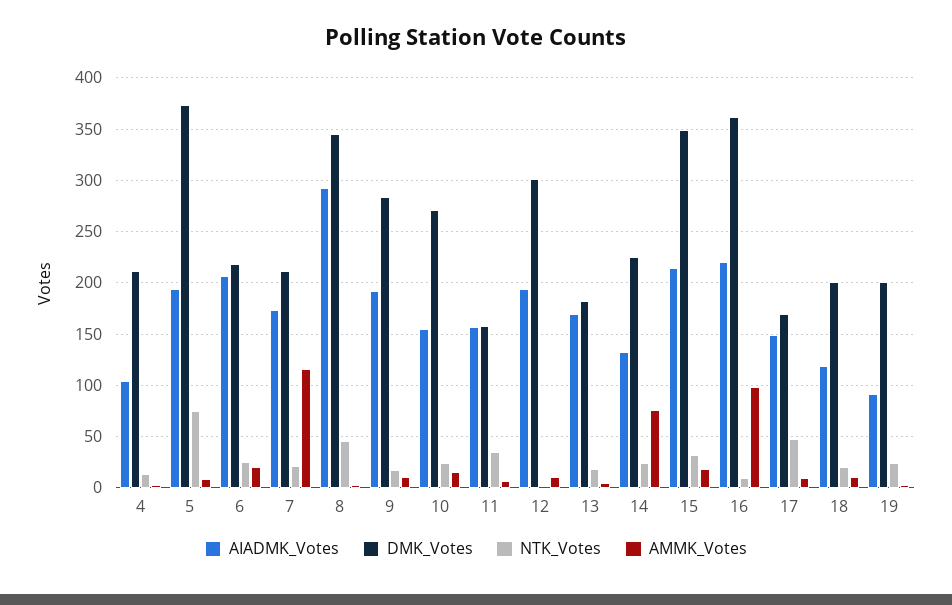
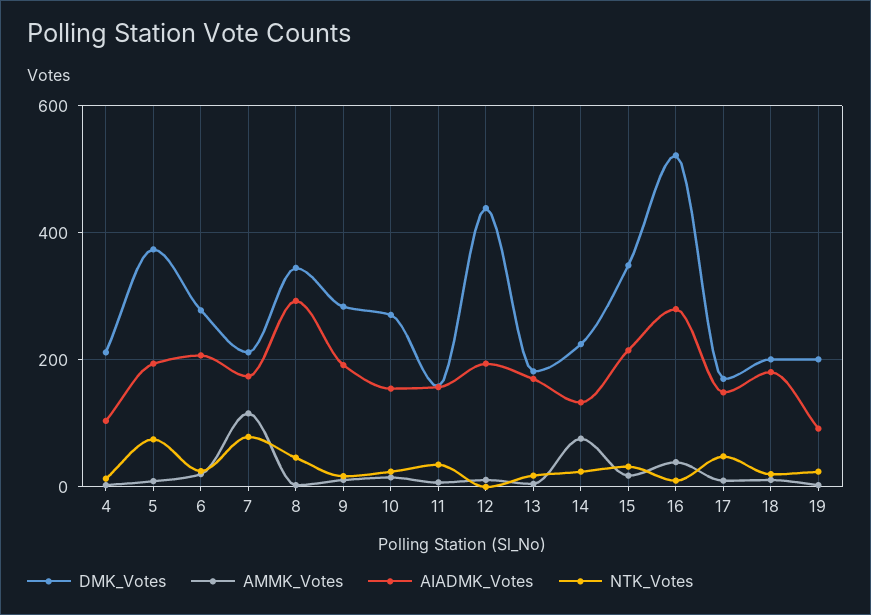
  {
    "AIADMK_Votes": {
      "4": 100,
      "5": 190,
      "6": 210,
      "7": 170,
      "8": 290,
      "9": 190,
      "10": 160,
      "11": 160,
      "12": 190,
      "13": 170,
      "14": 130,
      "15": 220,
-     "16": 220,
+     "16": 280,
      "17": 150,
-     "18": 120,
+     "18": 180,
      "19": 90
    },
    "DMK_Votes": {
      "4": 210,
      "5": 370,
-     "6": 220,
+     "6": 280,
      "7": 210,
      "8": 350,
      "9": 280,
      "10": 270,
      "11": 160,
-     "12": 300,
+     "12": 440,
      "13": 180,
      "14": 230,
      "15": 350,
-     "16": 360,
+     "16": 520,
      "17": 170,
      "18": 200,
      "19": 200
    },
    "NTK_Votes": {
      "4": 10,
      "5": 80,
      "6": 30,
-     "7": 20,
+     "7": 80,
      "8": 50,
      "9": 20,
      "10": 20,
      "11": 40,
      "12": 0,
      "13": 20,
      "14": 20,
      "15": 30,
      "16": 10,
      "17": 50,
      "18": 20,
      "19": 20
    },
    "AMMK_Votes": {
      "4": 0,
      "5": 10,
      "6": 20,
      "7": 120,
      "8": 0,
      "9": 10,
      "10": 20,
      "11": 10,
      "12": 10,
      "13": 10,
      "14": 80,
      "15": 20,
-     "16": 100,
+     "16": 40,
      "17": 10,
      "18": 10,
      "19": 0
    }
  }

